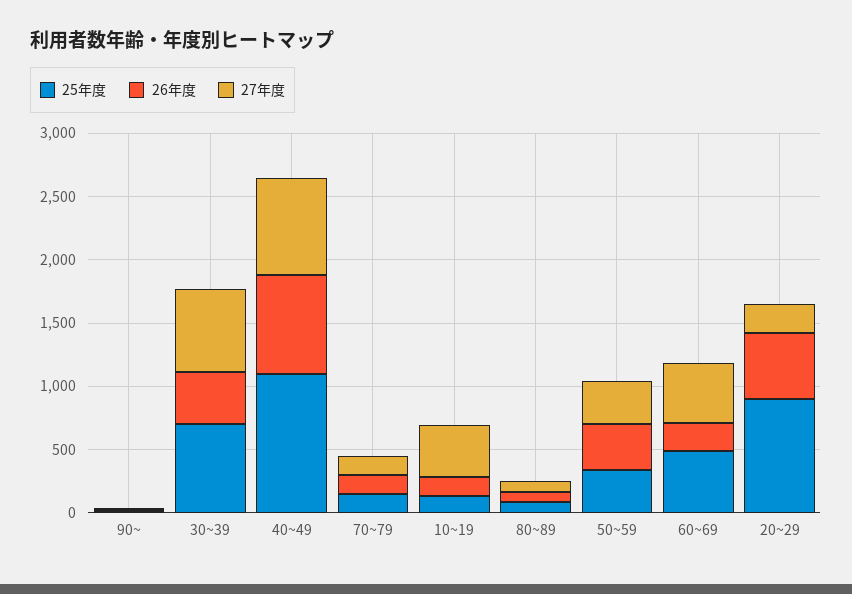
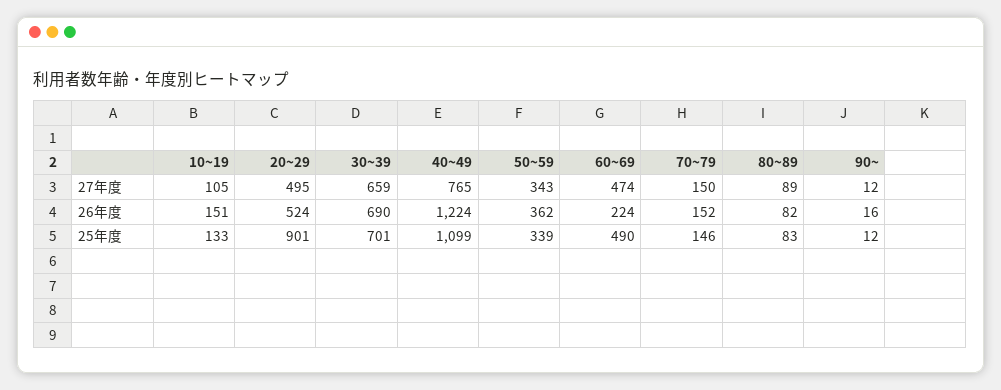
  {
    "25年度": {
      "90~": 12,
      "30~39": 701,
      "40~49": 1099,
      "70~79": 146,
      "10~19": 133,
      "80~89": 83,
      "50~59": 339,
      "60~69": 490,
      "20~29": 901
    },
    "26年度": {
      "90~": 16,
-     "30~39": 400,
+     "30~39": 690,
-     "40~49": 800,
+     "40~49": 1224,
      "70~79": 152,
      "10~19": 151,
      "80~89": 82,
      "50~59": 362,
      "60~69": 224,
      "20~29": 524
    },
    "27年度": {
      "90~": 12,
      "30~39": 659,
      "40~49": 765,
      "70~79": 150,
-     "10~19": 400,
+     "10~19": 105,
      "80~89": 89,
      "50~59": 343,
      "60~69": 474,
-     "20~29": 200
+     "20~29": 495
    }
  }

